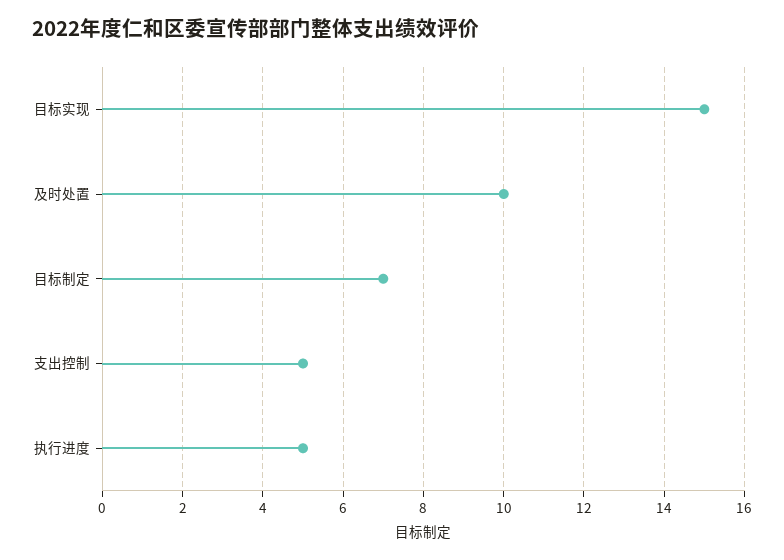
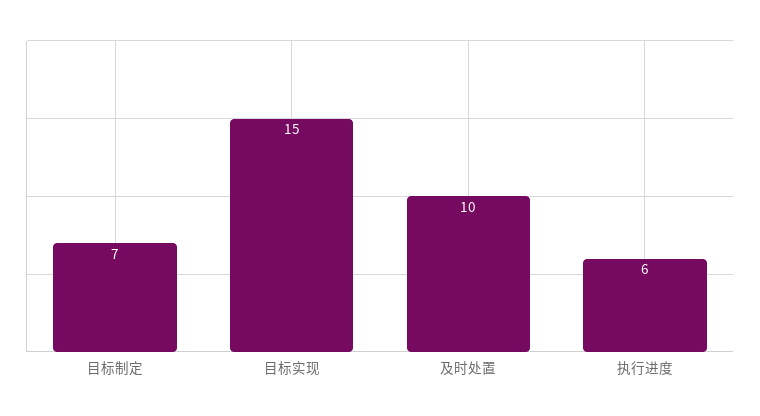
  {
    "目标实现": 15,
    "及时处置": 10,
    "目标制定": 7,
-   "支出控制": 5,
-   "执行进度": 5
+   "执行进度": 6
  }

